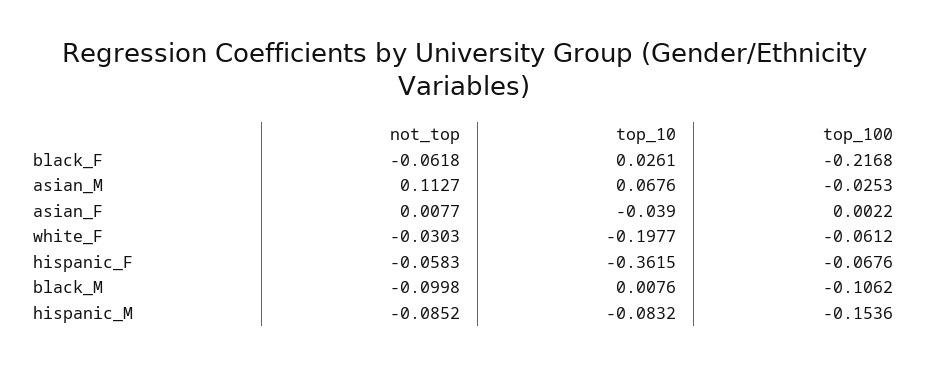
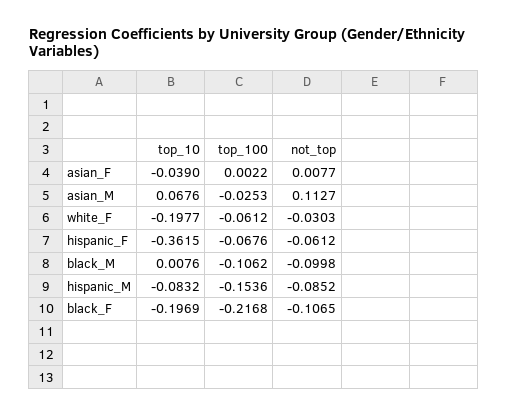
  {
    "not_top": {
-     "black_F": -0.0618,
+     "black_F": -0.1065,
      "asian_M": 0.1127,
      "asian_F": 0.0077,
      "white_F": -0.0303,
-     "hispanic_F": -0.0583,
+     "hispanic_F": -0.0612,
      "black_M": -0.0998,
      "hispanic_M": -0.0852
    },
    "top_10": {
-     "black_F": 0.0261,
+     "black_F": -0.1969,
      "asian_M": 0.0676,
      "asian_F": -0.039,
      "white_F": -0.1977,
      "hispanic_F": -0.3615,
      "black_M": 0.0076,
      "hispanic_M": -0.0832
    },
    "top_100": {
      "black_F": -0.2168,
      "asian_M": -0.0253,
      "asian_F": 0.0022,
      "white_F": -0.0612,
      "hispanic_F": -0.0676,
      "black_M": -0.1062,
      "hispanic_M": -0.1536
    }
  }

